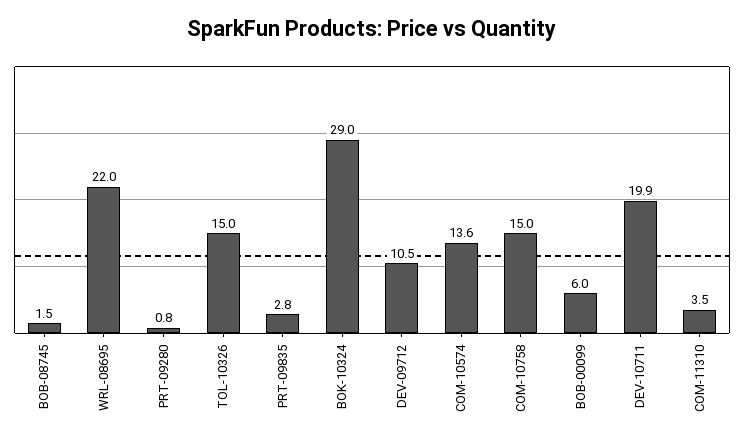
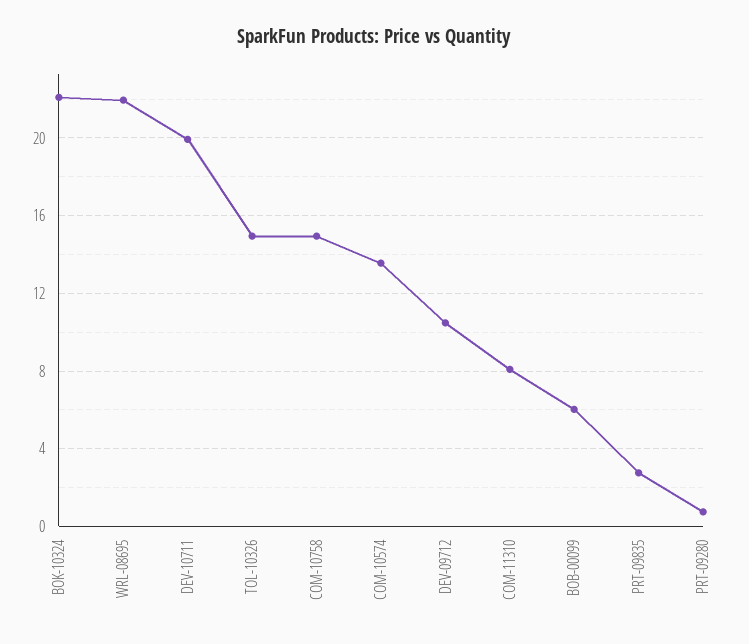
  {
-   "BOB-08745": 1.5,
    "WRL-08695": 22,
    "PRT-09280": 0.8,
    "TOL-10326": 15,
    "PRT-09835": 2.8,
-   "BOK-10324": 29,
+   "BOK-10324": 22,
    "DEV-09712": 10.5,
    "COM-10574": 13.6,
    "COM-10758": 15,
    "BOB-00099": 6,
    "DEV-10711": 19.9,
-   "COM-11310": 3.5
+   "COM-11310": 8
  }

